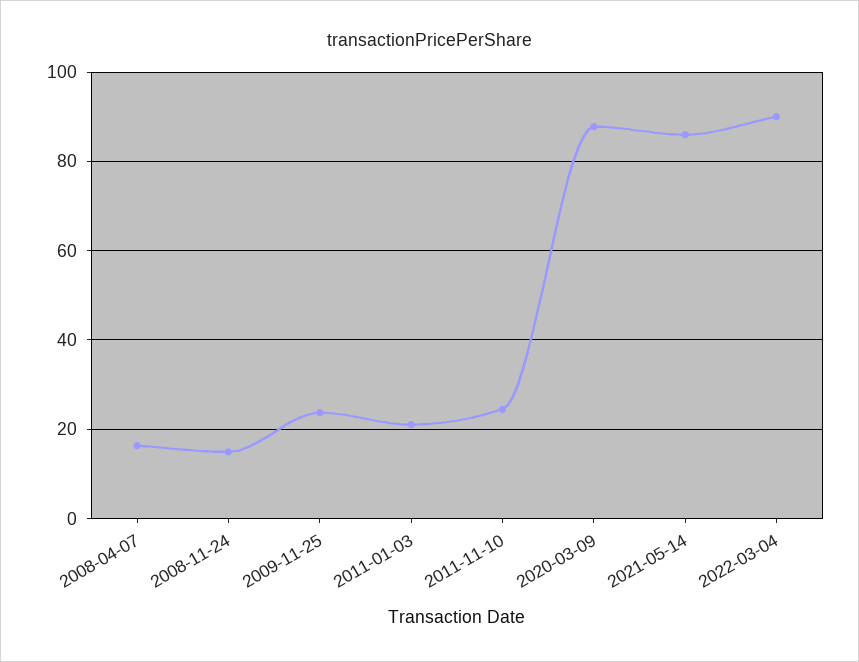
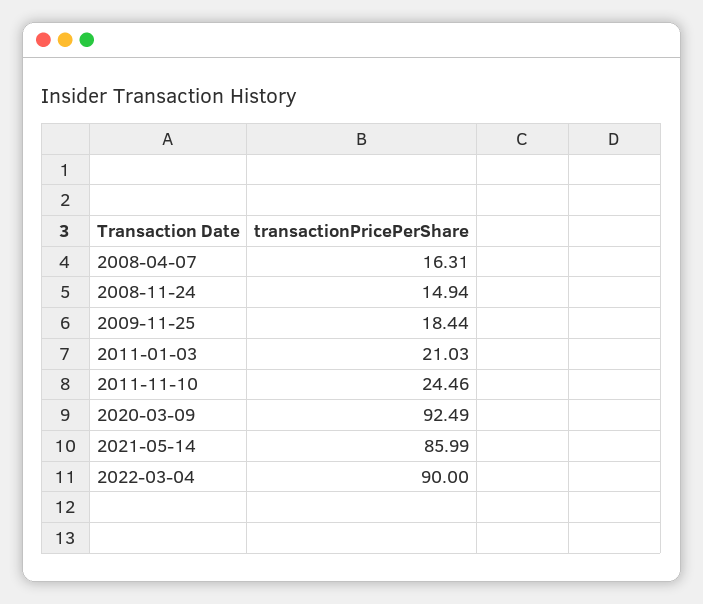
  {
    "2008-04-07": 16.31,
    "2008-11-24": 14.94,
-   "2009-11-25": 24,
+   "2009-11-25": 18.44,
    "2011-01-03": 21.03,
    "2011-11-10": 24.46,
-   "2020-03-09": 88,
+   "2020-03-09": 92.49,
    "2021-05-14": 85.99,
    "2022-03-04": 90
  }

